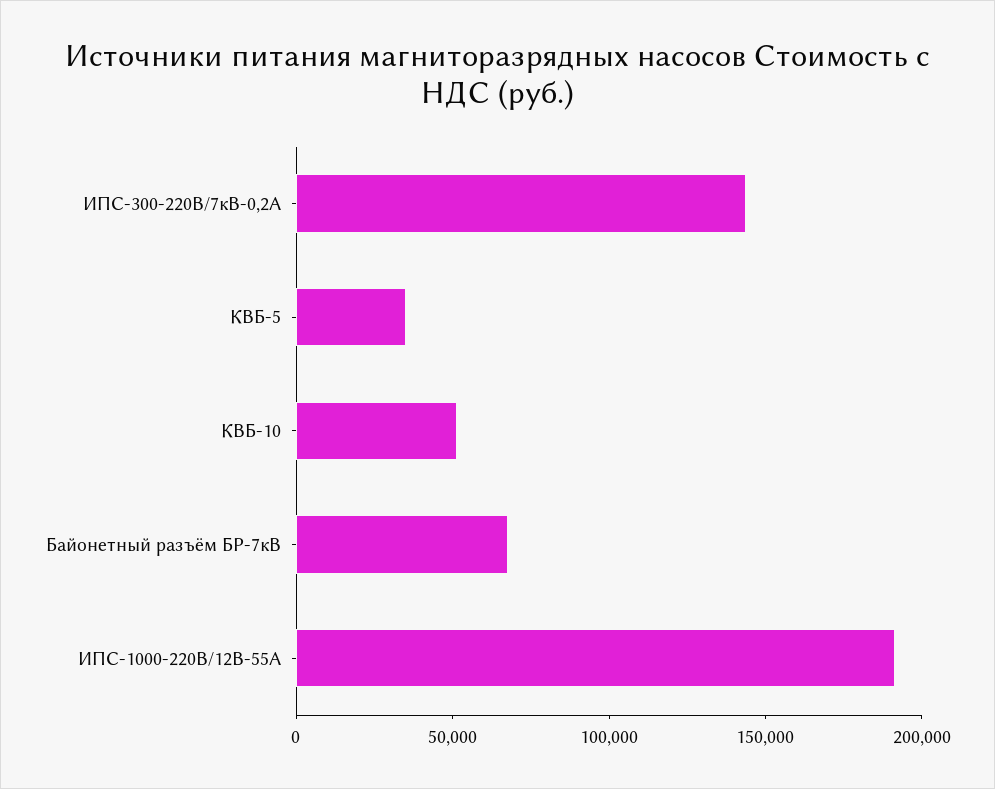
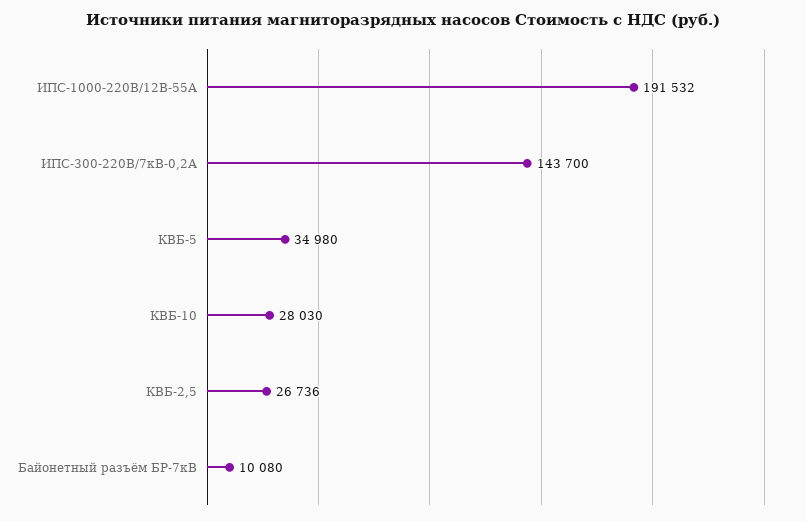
  {
    "ИПС-300-220В/7кВ-0,2А": 143700,
    "КВБ-5": 34980,
-   "КВБ-10": 50000,
+   "КВБ-10": 28030,
-   "Байонетный разъём БР-7кВ": 70000,
+   "Байонетный разъём БР-7кВ": 10080,
-   "ИПС-1000-220В/12В-55А": 191532
+   "ИПС-1000-220В/12В-55А": 191532,
+   "КВБ-2,5": 26736
  }

